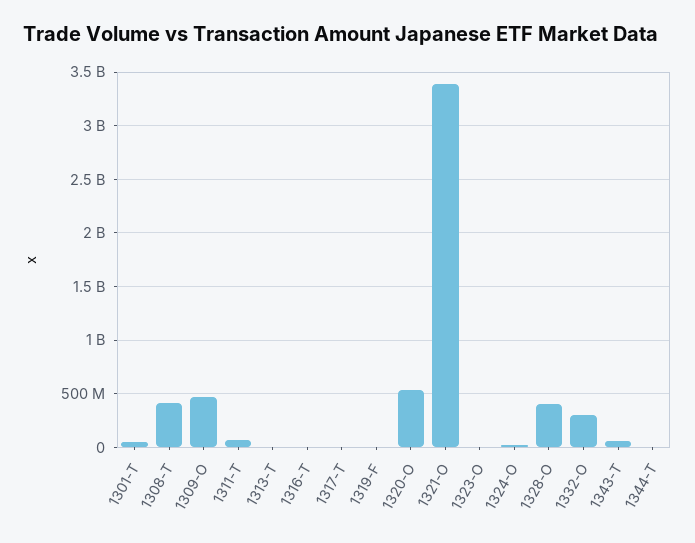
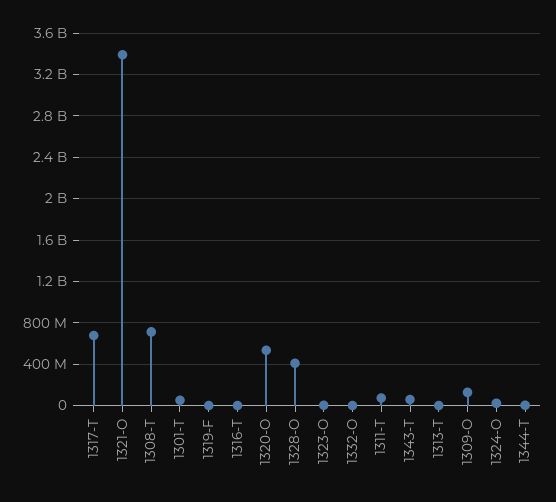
  {
    "1301-T": 100000000,
-   "1308-T": 400000000,
+   "1308-T": 700000000,
-   "1309-O": 500000000,
+   "1309-O": 100000000,
    "1311-T": 100000000,
    "1313-T": 0,
    "1316-T": 0,
-   "1317-T": 0,
+   "1317-T": 700000000,
    "1319-F": 0,
    "1320-O": 500000000,
    "1321-O": 3400000000,
    "1323-O": 0,
    "1324-O": 0,
    "1328-O": 400000000,
-   "1332-O": 300000000,
+   "1332-O": 0,
    "1343-T": 100000000,
    "1344-T": 0
  }

